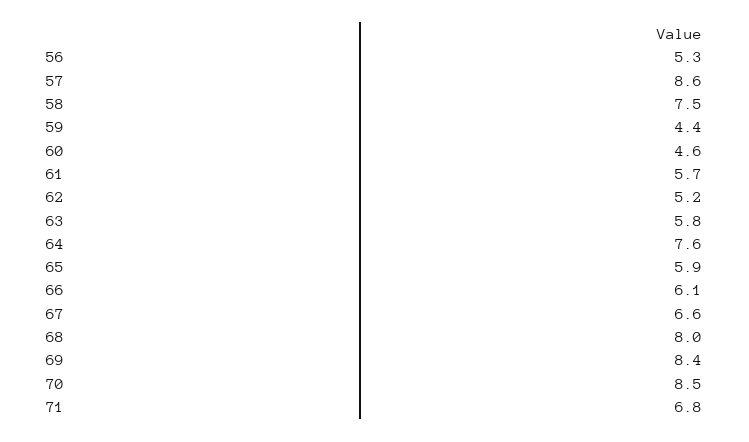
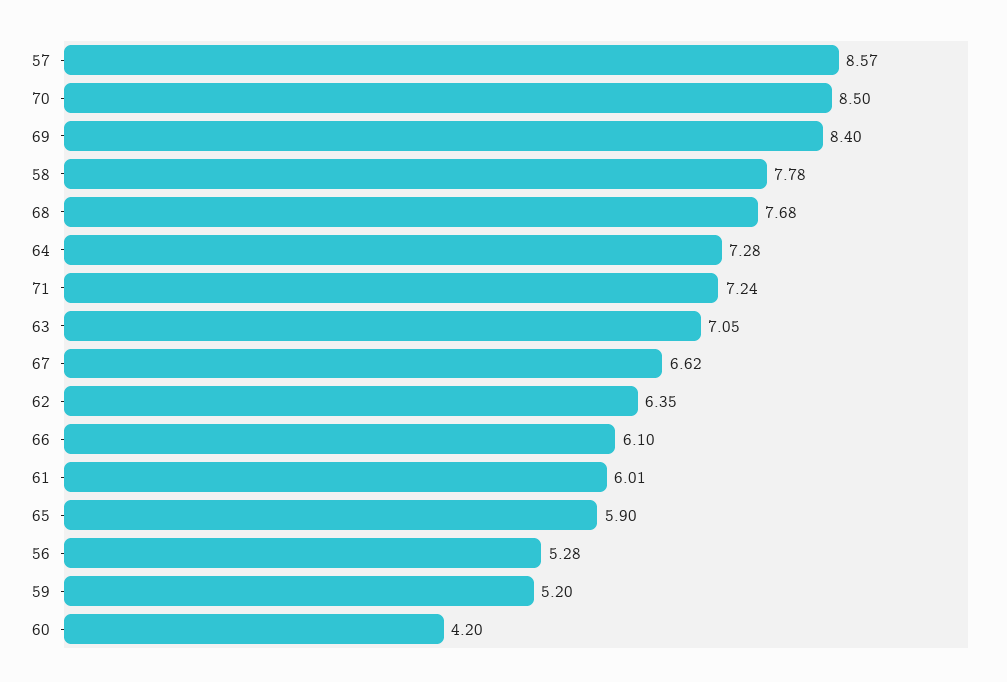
  {
    "56": 5.28,
    "57": 8.57,
-   "58": 7.5,
+   "58": 7.78,
-   "59": 4.4,
+   "59": 5.2,
-   "60": 4.6,
+   "60": 4.2,
-   "61": 5.7,
+   "61": 6.01,
-   "62": 5.2,
+   "62": 6.35,
-   "63": 5.8,
+   "63": 7.05,
-   "64": 7.6,
+   "64": 7.28,
    "65": 5.9,
    "66": 6.1,
    "67": 6.62,
-   "68": 8,
+   "68": 7.68,
    "69": 8.4,
    "70": 8.5,
-   "71": 6.8
+   "71": 7.24
  }

